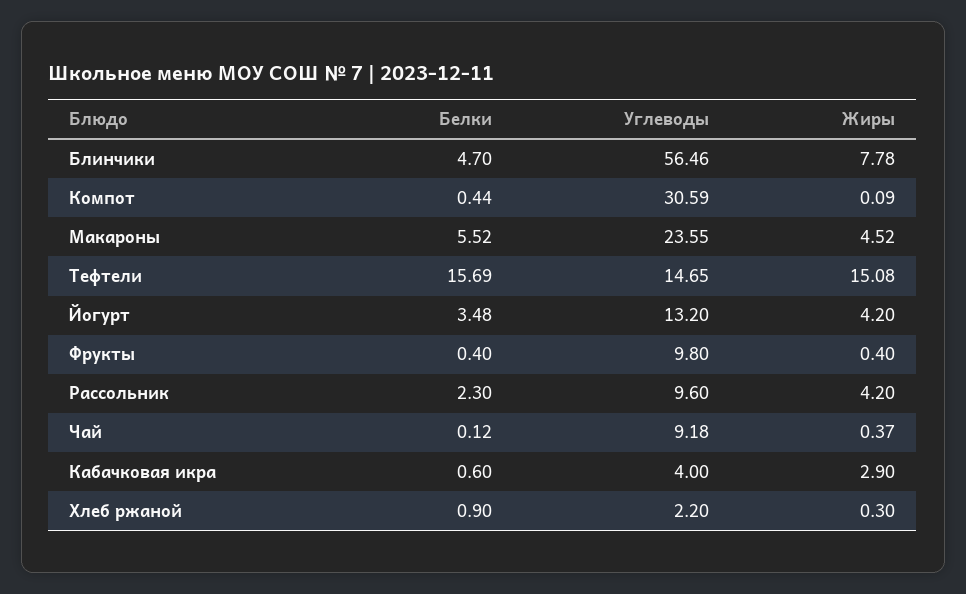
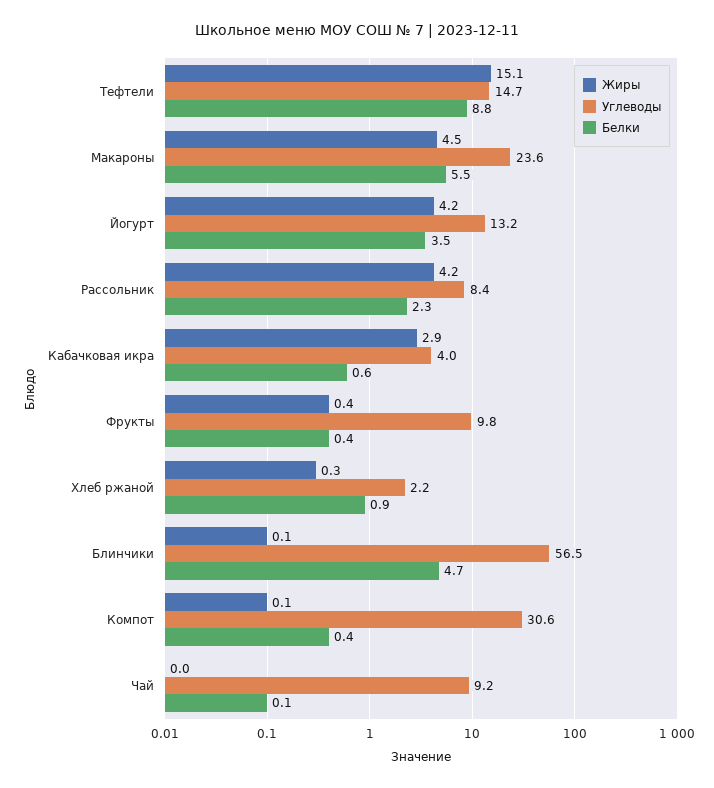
  {
    "Белки": {
      "Блинчики": 4.7,
      "Компот": 0.44,
      "Макароны": 5.52,
-     "Тефтели": 15.69,
+     "Тефтели": 8.8,
      "Йогурт": 3.48,
      "Фрукты": 0.4,
      "Рассольник": 2.3,
      "Чай": 0.12,
      "Кабачковая икра": 0.6,
      "Хлеб ржаной": 0.9
    },
    "Углеводы": {
      "Блинчики": 56.46,
      "Компот": 30.59,
      "Макароны": 23.55,
      "Тефтели": 14.65,
      "Йогурт": 13.2,
      "Фрукты": 9.8,
-     "Рассольник": 9.6,
+     "Рассольник": 8.4,
      "Чай": 9.18,
      "Кабачковая икра": 4,
      "Хлеб ржаной": 2.2
    },
    "Жиры": {
-     "Блинчики": 7.78,
+     "Блинчики": 0.1,
      "Компот": 0.09,
      "Макароны": 4.52,
      "Тефтели": 15.08,
      "Йогурт": 4.2,
      "Фрукты": 0.4,
      "Рассольник": 4.2,
-     "Чай": 0.37,
+     "Чай": 0,
      "Кабачковая икра": 2.9,
      "Хлеб ржаной": 0.3
    }
  }

